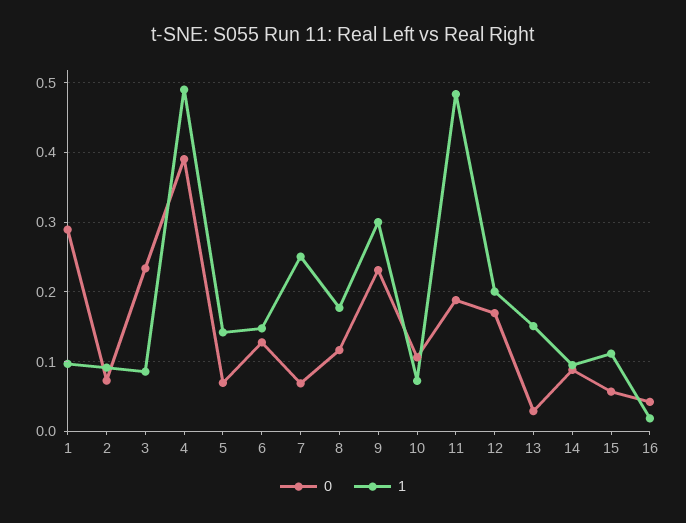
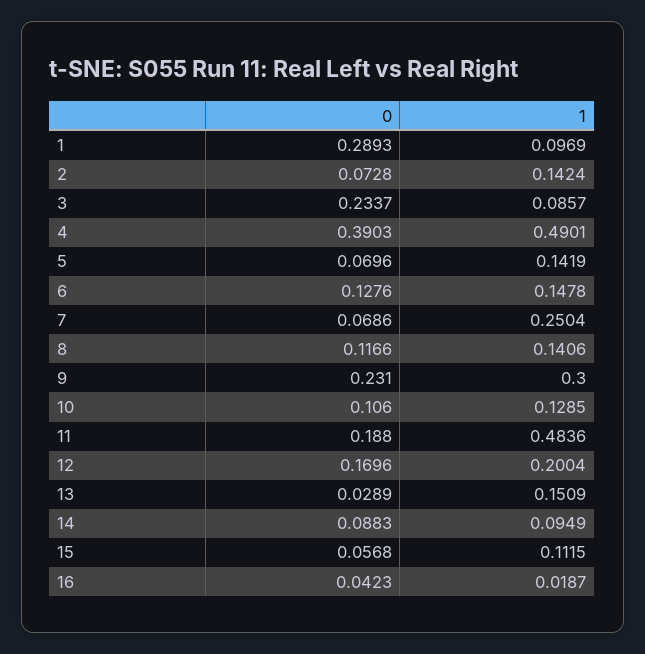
  {
    "0": {
      "1": 0.2893,
      "2": 0.0728,
      "3": 0.2337,
      "4": 0.3903,
      "5": 0.0696,
      "6": 0.1276,
      "7": 0.0686,
      "8": 0.1166,
      "9": 0.231,
      "10": 0.106,
      "11": 0.188,
      "12": 0.1696,
      "13": 0.0289,
      "14": 0.0883,
      "15": 0.0568,
      "16": 0.0423
    },
    "1": {
      "1": 0.0969,
-     "2": 0.09,
+     "2": 0.1424,
      "3": 0.0857,
      "4": 0.4901,
      "5": 0.1419,
      "6": 0.1478,
      "7": 0.2504,
-     "8": 0.18,
+     "8": 0.1406,
      "9": 0.3,
-     "10": 0.07,
+     "10": 0.1285,
      "11": 0.4836,
      "12": 0.2004,
      "13": 0.1509,
      "14": 0.0949,
      "15": 0.1115,
      "16": 0.0187
    }
  }

